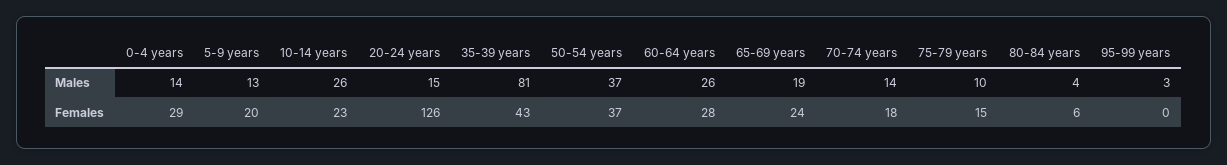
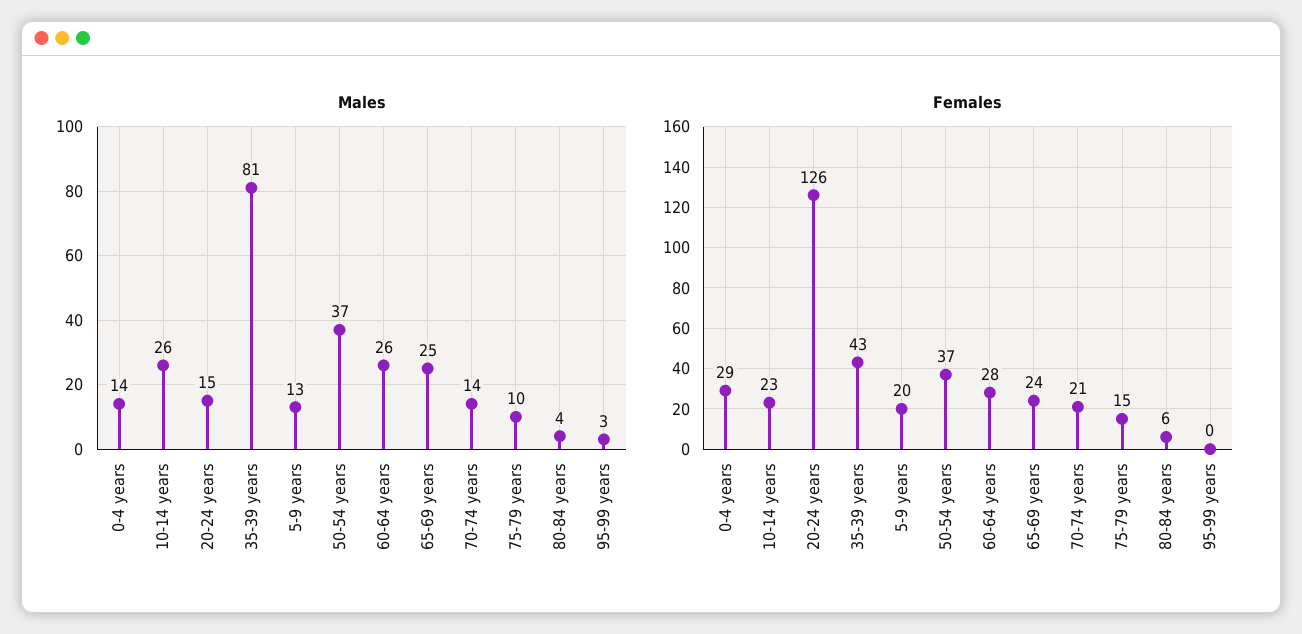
  {
    "Males": {
      "0-4 years": 14,
      "5-9 years": 13,
      "10-14 years": 26,
      "20-24 years": 15,
      "35-39 years": 81,
      "50-54 years": 37,
      "60-64 years": 26,
-     "65-69 years": 19,
+     "65-69 years": 25,
      "70-74 years": 14,
      "75-79 years": 10,
      "80-84 years": 4,
      "95-99 years": 3
    },
    "Females": {
      "0-4 years": 29,
      "5-9 years": 20,
      "10-14 years": 23,
      "20-24 years": 126,
      "35-39 years": 43,
      "50-54 years": 37,
      "60-64 years": 28,
      "65-69 years": 24,
-     "70-74 years": 18,
+     "70-74 years": 21,
      "75-79 years": 15,
      "80-84 years": 6,
      "95-99 years": 0
    }
  }

